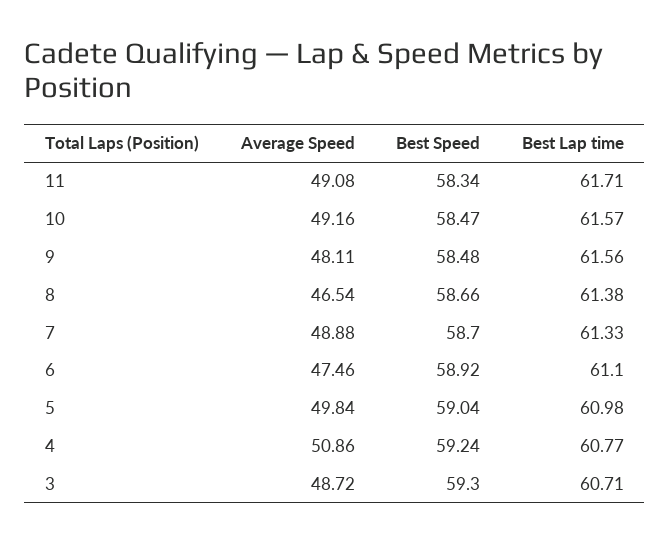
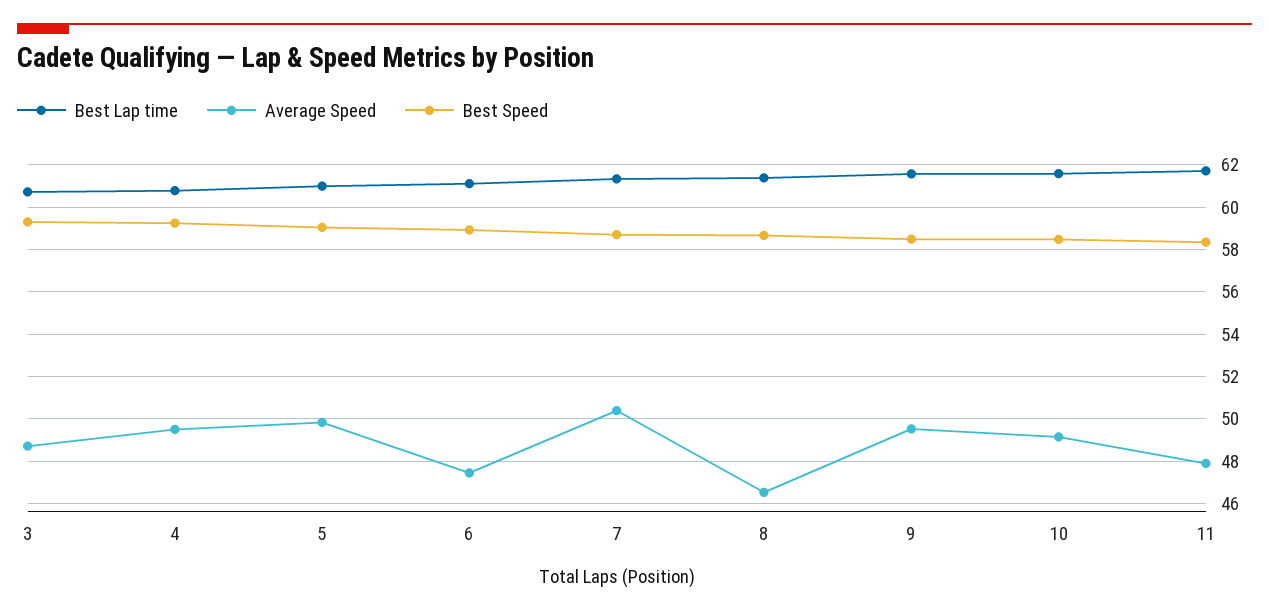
  {
    "Average Speed": {
-     "11": 49.08,
+     "11": 48,
      "10": 49.16,
-     "9": 48.11,
+     "9": 49.5,
      "8": 46.54,
-     "7": 48.88,
+     "7": 50.5,
      "6": 47.46,
      "5": 49.84,
-     "4": 50.86,
+     "4": 49.5,
      "3": 48.72
    },
    "Best Speed": {
      "11": 58.34,
      "10": 58.47,
      "9": 58.48,
      "8": 58.66,
      "7": 58.7,
      "6": 58.92,
      "5": 59.04,
      "4": 59.24,
      "3": 59.3
    },
    "Best Lap time": {
      "11": 61.71,
      "10": 61.57,
      "9": 61.56,
      "8": 61.38,
      "7": 61.33,
      "6": 61.1,
      "5": 60.98,
      "4": 60.77,
      "3": 60.71
    }
  }

